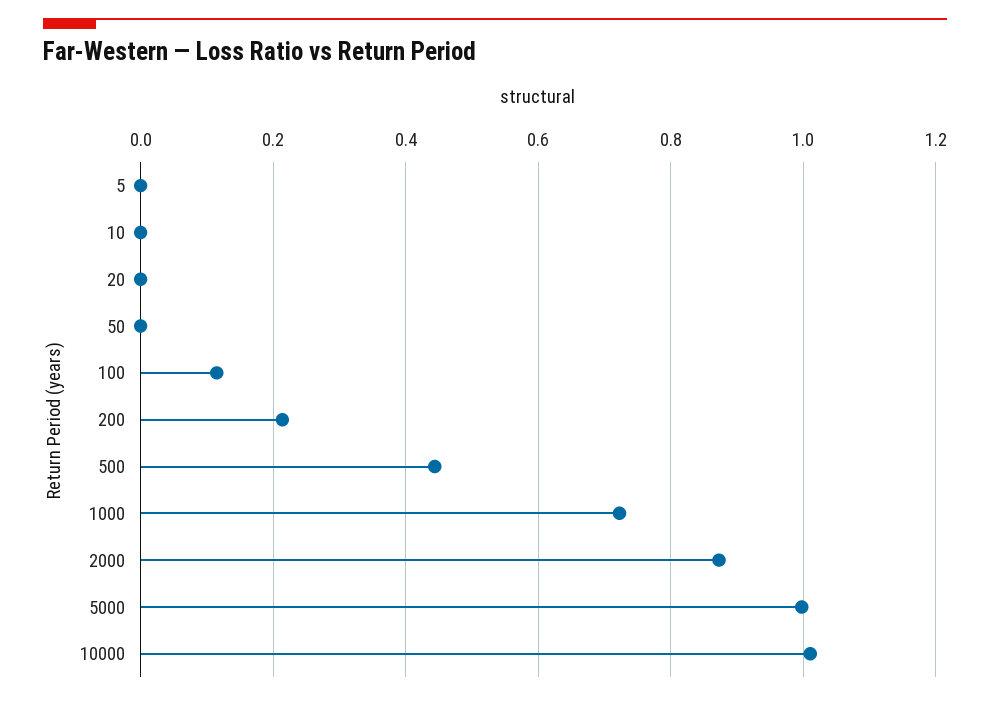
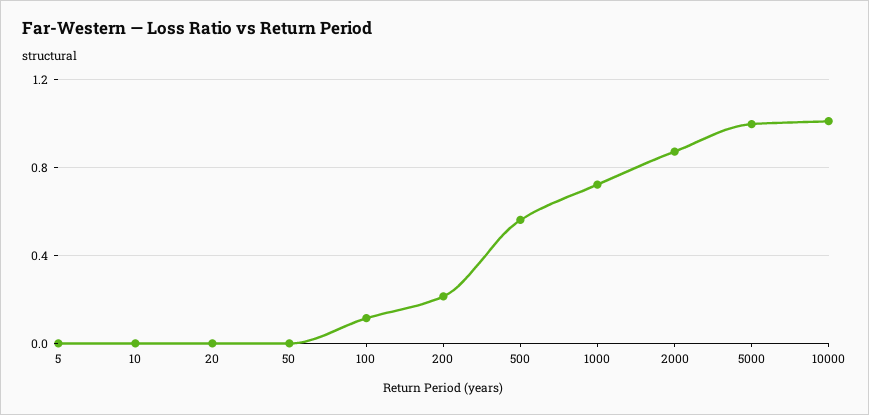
  {
    "5": 0,
    "10": 0,
    "20": 0,
    "50": 0,
    "100": 0.12,
    "200": 0.22,
-   "500": 0.44,
+   "500": 0.55,
    "1000": 0.72,
    "2000": 0.88,
    "5000": 1,
    "10000": 1.02
  }

